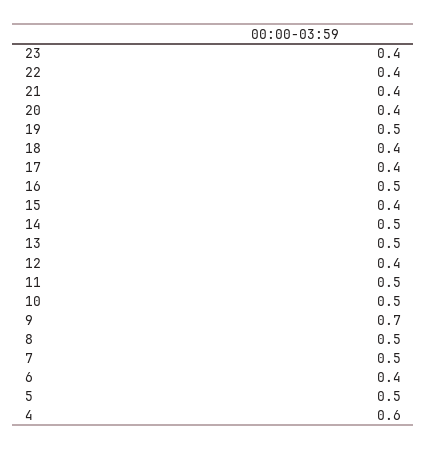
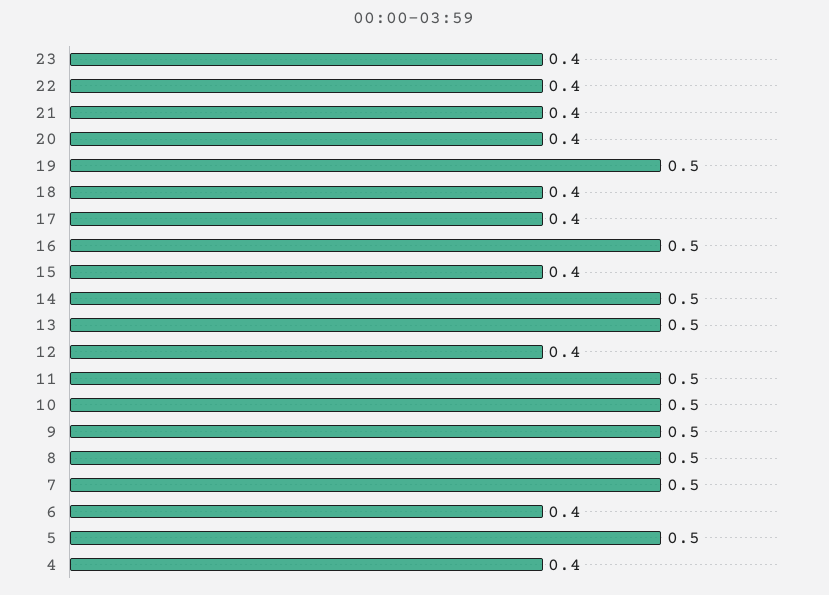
  {
    "23": 0.4,
    "22": 0.4,
    "21": 0.4,
    "20": 0.4,
    "19": 0.5,
    "18": 0.4,
    "17": 0.4,
    "16": 0.5,
    "15": 0.4,
    "14": 0.5,
    "13": 0.5,
    "12": 0.4,
    "11": 0.5,
    "10": 0.5,
-   "9": 0.7,
+   "9": 0.5,
    "8": 0.5,
    "7": 0.5,
    "6": 0.4,
    "5": 0.5,
-   "4": 0.6
+   "4": 0.4
  }

